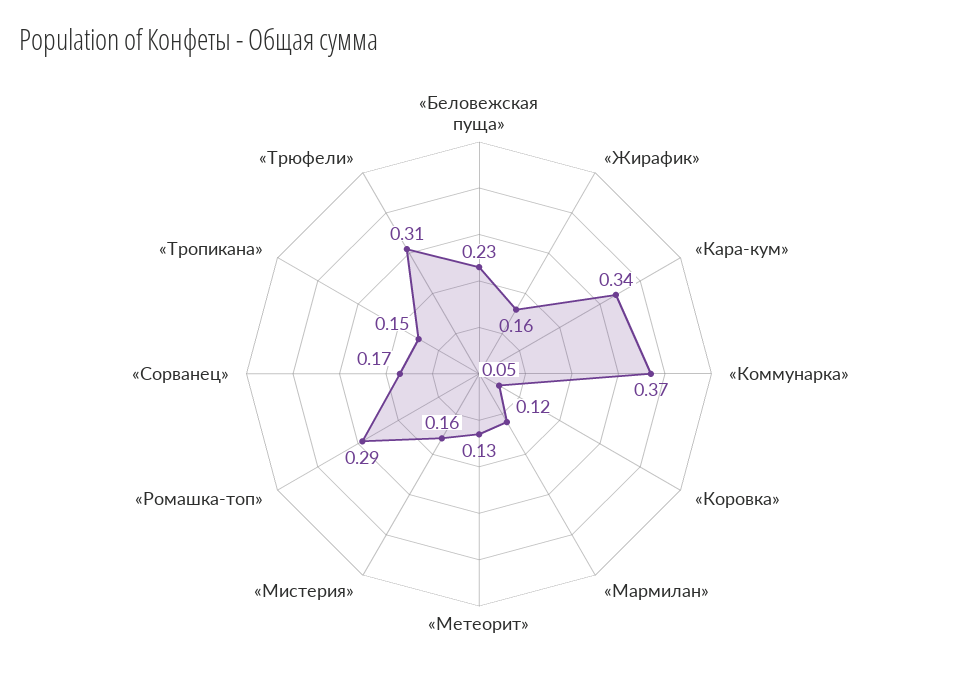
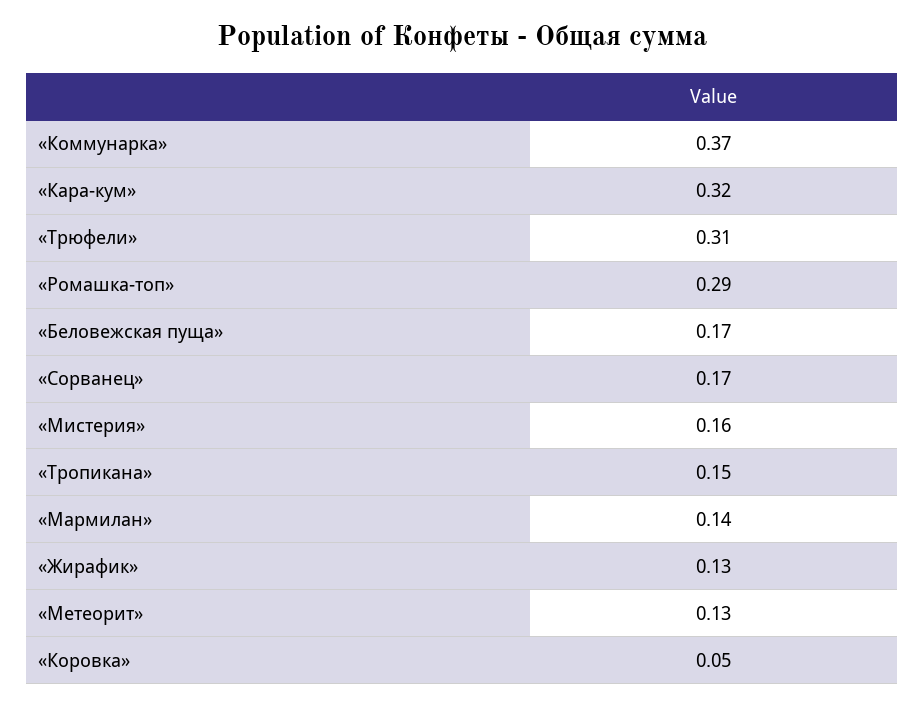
  {
-   "«Беловежская пуща»": 0.23,
+   "«Беловежская пуща»": 0.17,
-   "«Жирафик»": 0.16,
+   "«Жирафик»": 0.13,
-   "«Кара-кум»": 0.34,
+   "«Кара-кум»": 0.32,
    "«Коммунарка»": 0.37,
    "«Коровка»": 0.05,
-   "«Мармилан»": 0.12,
+   "«Мармилан»": 0.14,
    "«Метеорит»": 0.13,
    "«Мистерия»": 0.16,
    "«Ромашка-топ»": 0.29,
    "«Сорванец»": 0.17,
    "«Тропикана»": 0.15,
    "«Трюфели»": 0.31
  }

